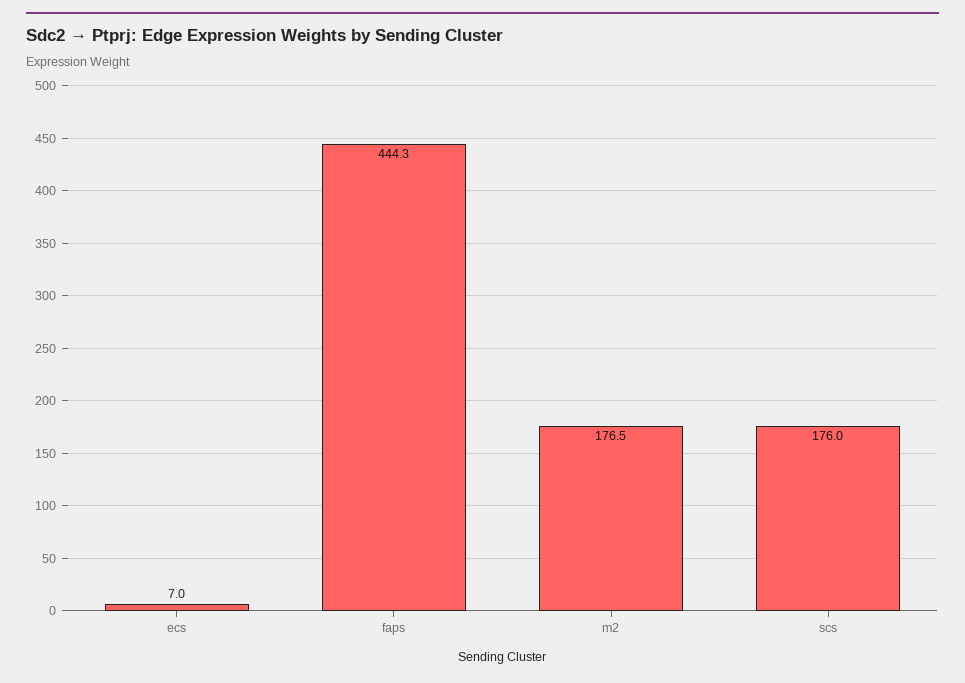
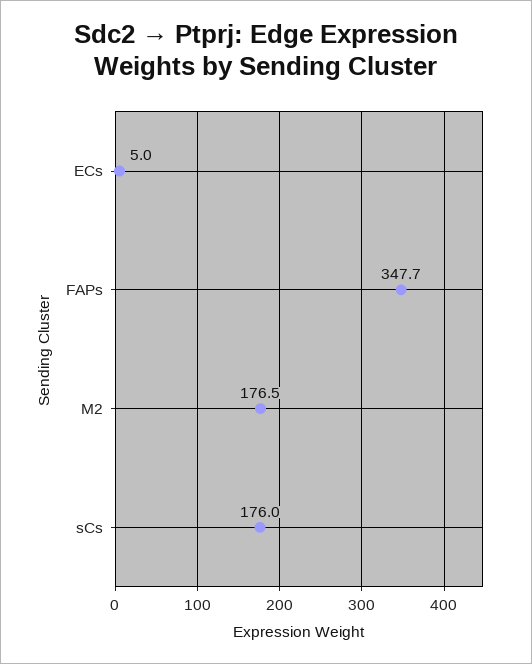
  {
-   "ecs": 7,
+   "ecs": 5,
-   "faps": 444.3,
+   "faps": 347.7,
    "m2": 176.5,
    "scs": 176
  }

